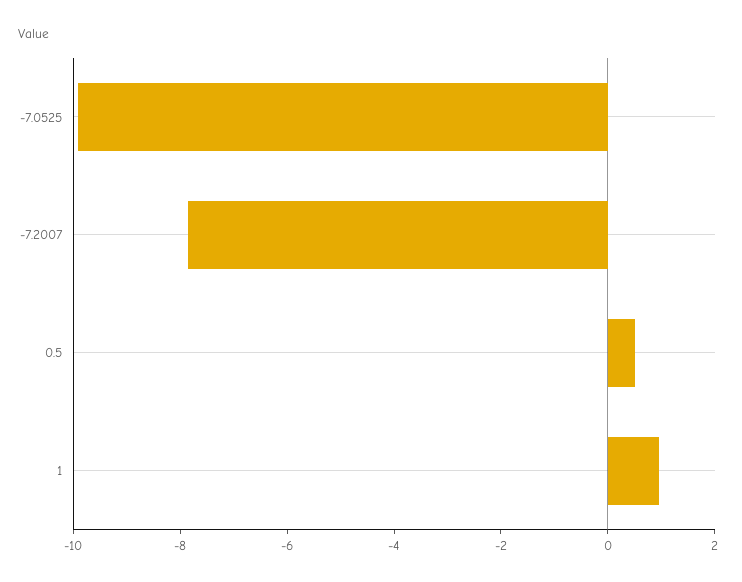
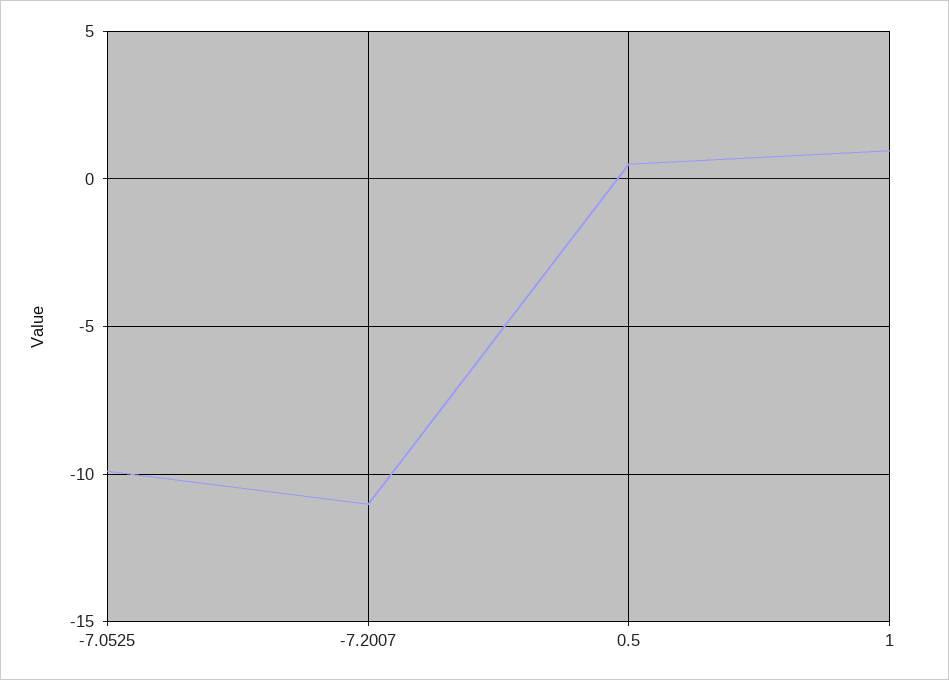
  {
    "-7.0525": -10,
-   "-7.2007": -8,
+   "-7.2007": -11,
    "0.5": 0.5,
    "1": 1
  }

